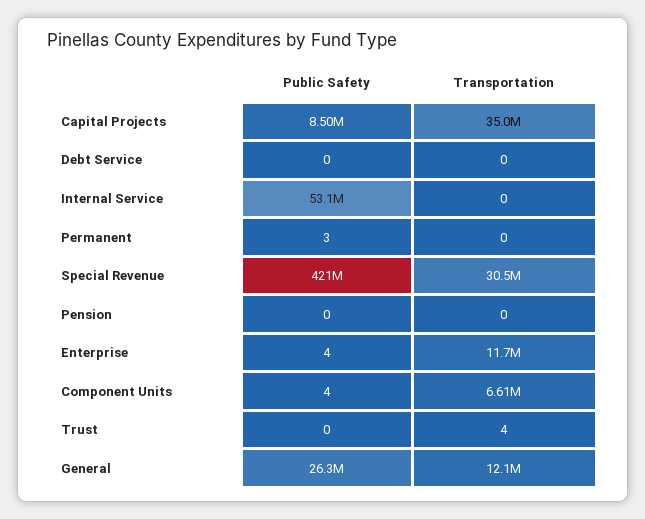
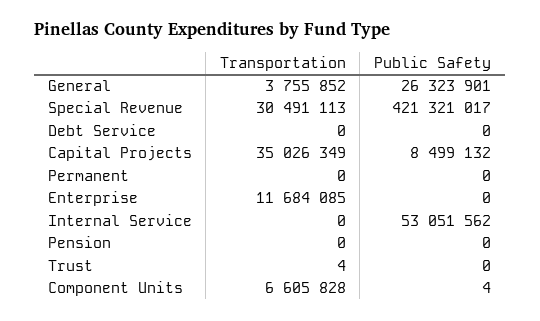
  {
    "Public Safety": {
      "Capital Projects": 8499132,
      "Debt Service": 0,
      "Internal Service": 53051562,
-     "Permanent": 3,
+     "Permanent": 0,
      "Special Revenue": 421321017,
      "Pension": 0,
-     "Enterprise": 4,
+     "Enterprise": 0,
      "Component Units": 4,
      "Trust": 0,
      "General": 26323901
    },
    "Transportation": {
      "Capital Projects": 35026349,
      "Debt Service": 0,
      "Internal Service": 0,
      "Permanent": 0,
      "Special Revenue": 30491113,
      "Pension": 0,
      "Enterprise": 11684085,
      "Component Units": 6605828,
      "Trust": 4,
-     "General": 12100000
+     "General": 3755852
    }
  }

